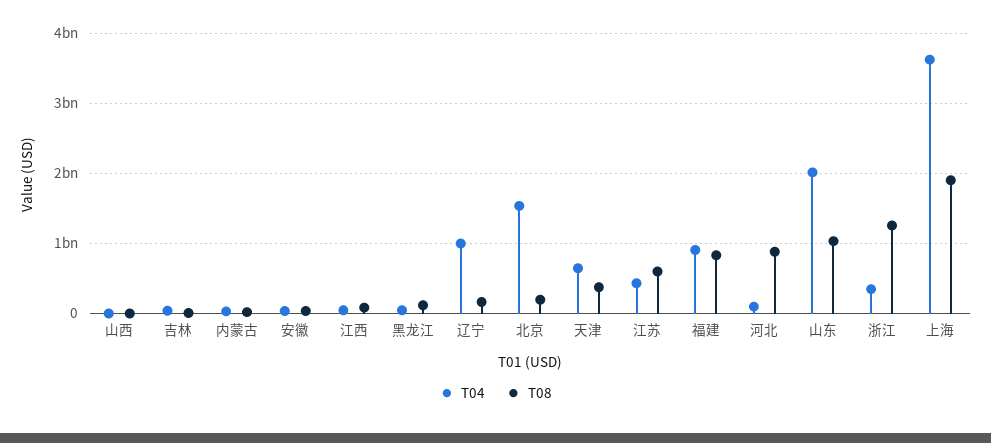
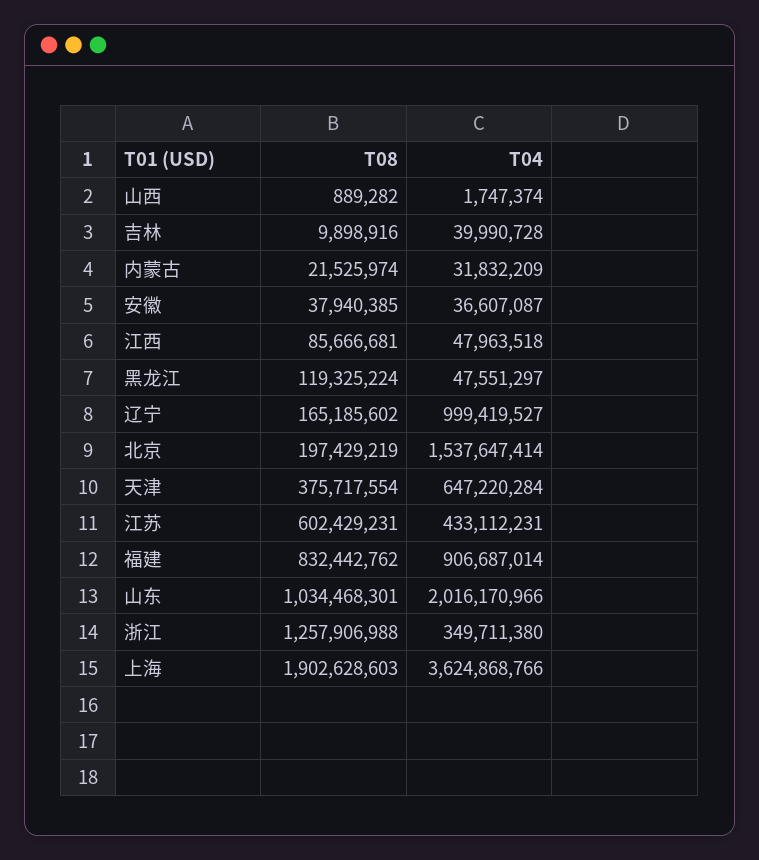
  {
    "T04": {
      "山西": 1747374,
      "吉林": 39990728,
      "内蒙古": 31832209,
      "安徽": 36607087,
      "江西": 47963518,
      "黑龙江": 47551297,
      "辽宁": 999419527,
      "北京": 1537647414,
      "天津": 647220284,
      "江苏": 433112231,
      "福建": 906687014,
-     "河北": 100000000,
      "山东": 2016170966,
      "浙江": 349711380,
      "上海": 3624868766
    },
    "T08": {
      "山西": 889282,
      "吉林": 9898916,
      "内蒙古": 21525974,
      "安徽": 37940385,
      "江西": 85666681,
      "黑龙江": 119325224,
      "辽宁": 165185602,
      "北京": 197429219,
      "天津": 375717554,
      "江苏": 602429231,
      "福建": 832442762,
-     "河北": 900000000,
      "山东": 1034468301,
      "浙江": 1257906988,
      "上海": 1902628603
    }
  }

